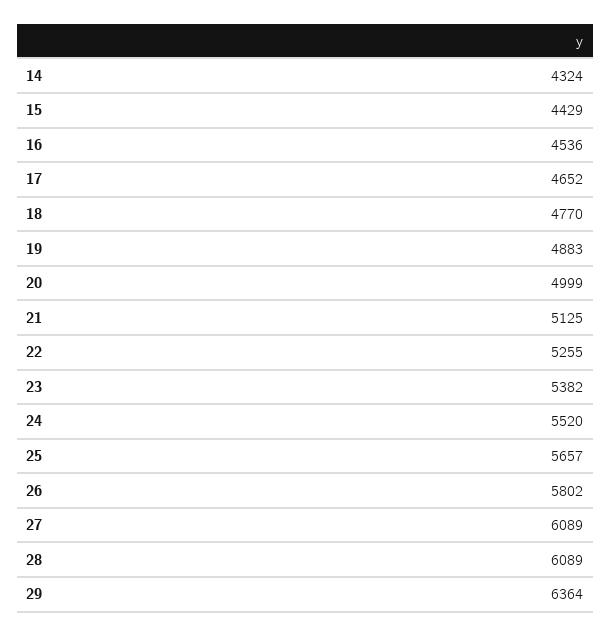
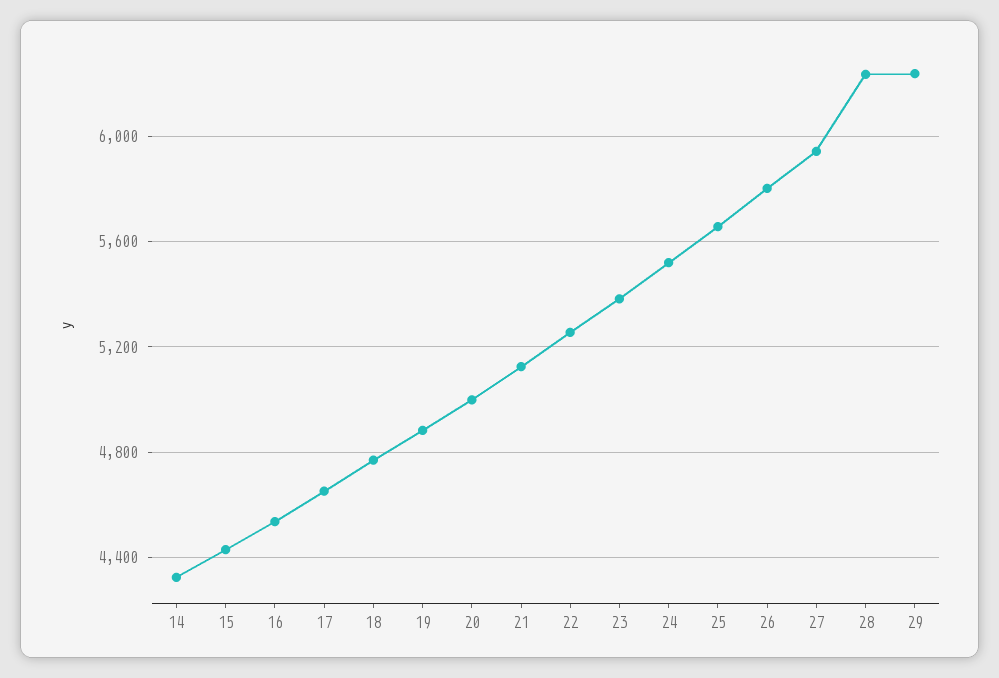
  {
    "14": 4324,
    "15": 4429,
    "16": 4536,
    "17": 4652,
    "18": 4770,
    "19": 4883,
    "20": 4999,
    "21": 5125,
    "22": 5255,
    "23": 5382,
    "24": 5520,
    "25": 5657,
    "26": 5802,
-   "27": 6089,
+   "27": 5950,
-   "28": 6089,
+   "28": 6250,
-   "29": 6364
+   "29": 6250
  }

